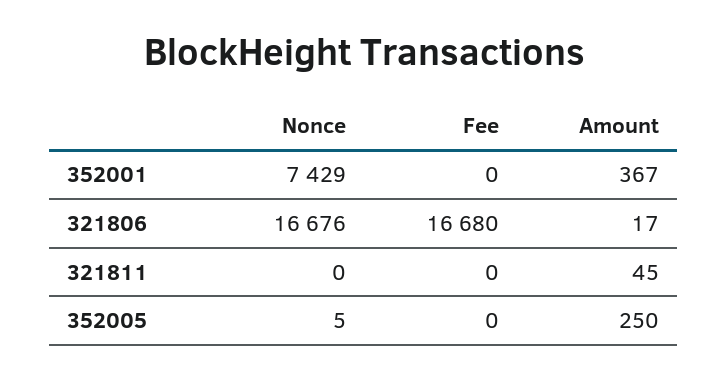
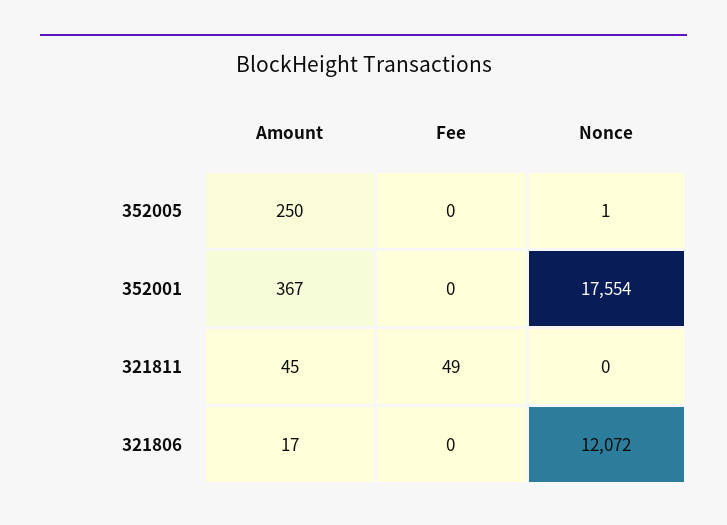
  {
    "Nonce": {
-     "352001": 7429,
+     "352001": 17554,
-     "321806": 16676,
+     "321806": 12072,
      "321811": 0,
-     "352005": 5
+     "352005": 1
    },
    "Fee": {
      "352001": 0,
-     "321806": 16680,
+     "321806": 0,
-     "321811": 0,
+     "321811": 49,
      "352005": 0
    },
    "Amount": {
      "352001": 367,
      "321806": 17,
      "321811": 45,
      "352005": 250
    }
  }

